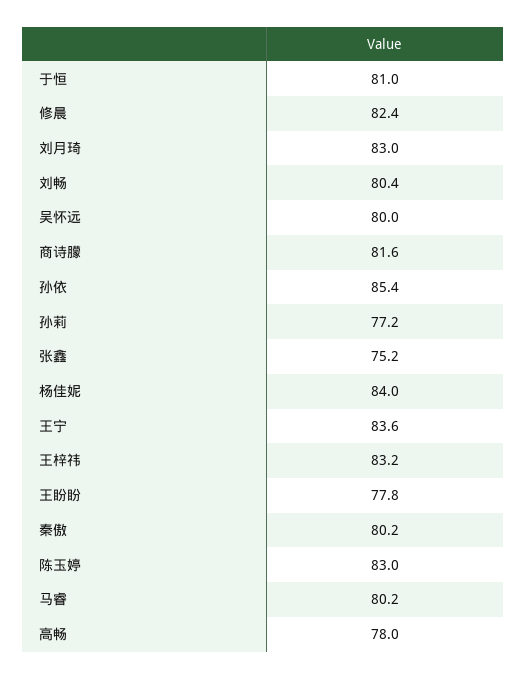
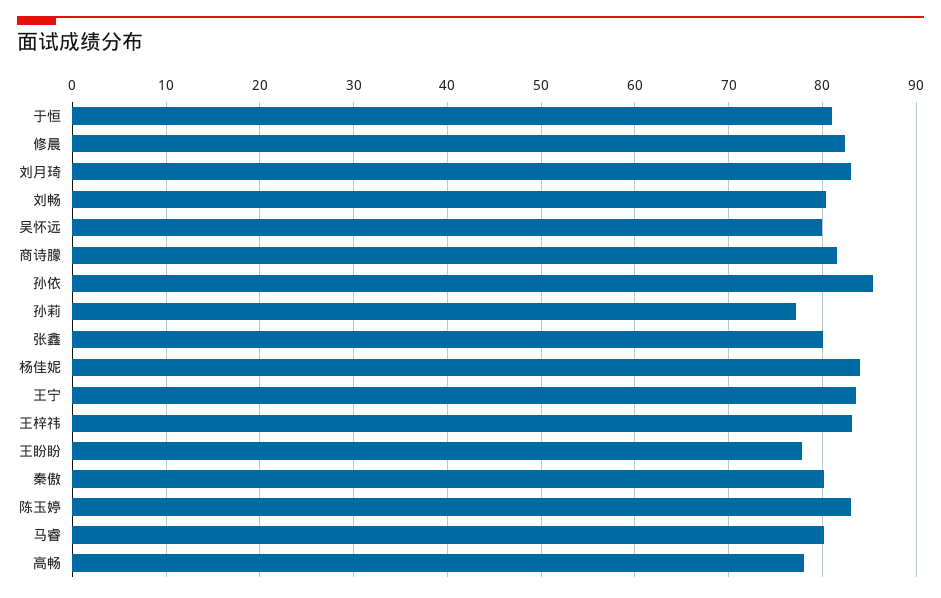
  {
    "于恒": 81,
    "修晨": 82.4,
    "刘月琦": 83,
    "刘畅": 80.4,
    "吴怀远": 80,
    "商诗朦": 81.6,
    "孙依": 85.4,
    "孙莉": 77.2,
-   "张鑫": 75.2,
+   "张鑫": 80,
    "杨佳妮": 84,
    "王宁": 83.6,
    "王梓祎": 83.2,
    "王盼盼": 77.8,
    "秦傲": 80.2,
    "陈玉婷": 83,
    "马睿": 80.2,
    "高畅": 78
  }

